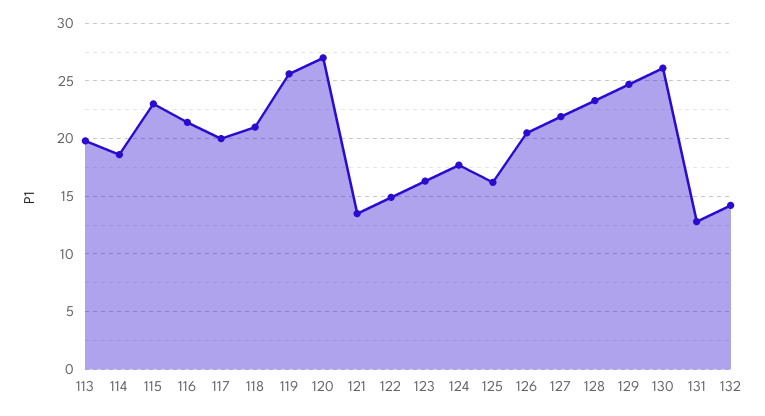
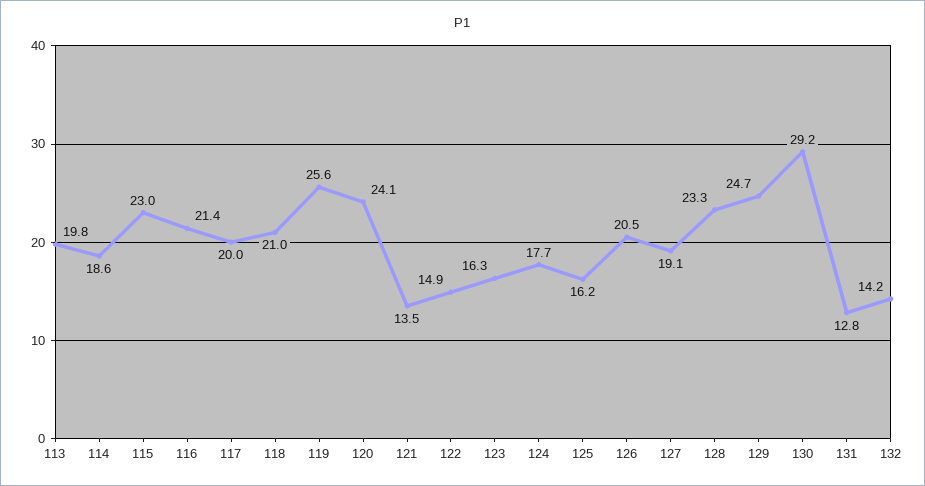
  {
    "113": 19.8,
    "114": 18.6,
    "115": 23,
    "116": 21.4,
    "117": 20,
    "118": 21,
    "119": 25.6,
-   "120": 27,
+   "120": 24.1,
    "121": 13.5,
    "122": 14.9,
    "123": 16.3,
    "124": 17.7,
    "125": 16.2,
    "126": 20.5,
-   "127": 22,
+   "127": 19.1,
    "128": 23.3,
    "129": 24.7,
-   "130": 26,
+   "130": 29.2,
    "131": 12.8,
    "132": 14.2
  }

